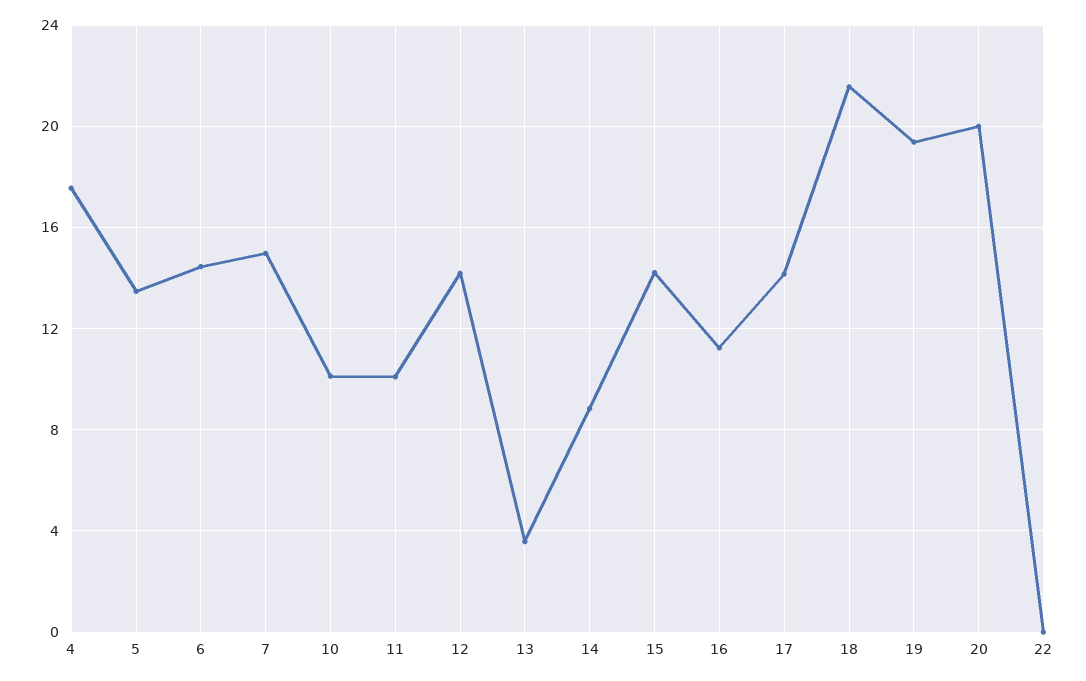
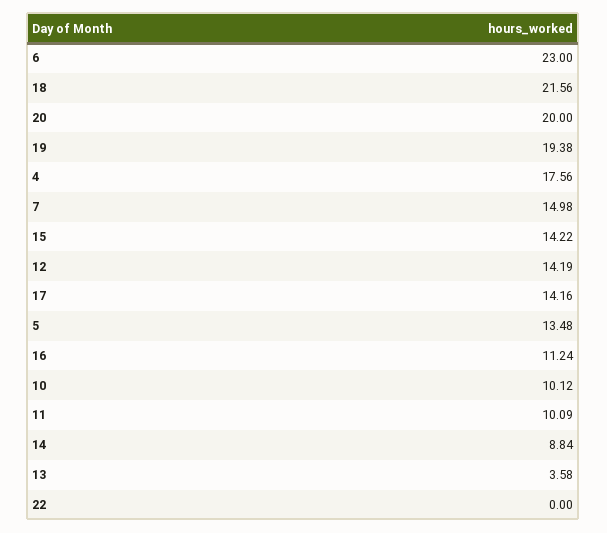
  {
    "4": 17.56,
    "5": 13.48,
-   "6": 14.5,
+   "6": 23,
    "7": 14.98,
    "10": 10.12,
    "11": 10.09,
    "12": 14.19,
    "13": 3.58,
    "14": 8.84,
    "15": 14.22,
    "16": 11.24,
    "17": 14.16,
    "18": 21.56,
    "19": 19.38,
    "20": 20,
    "22": 0
  }

